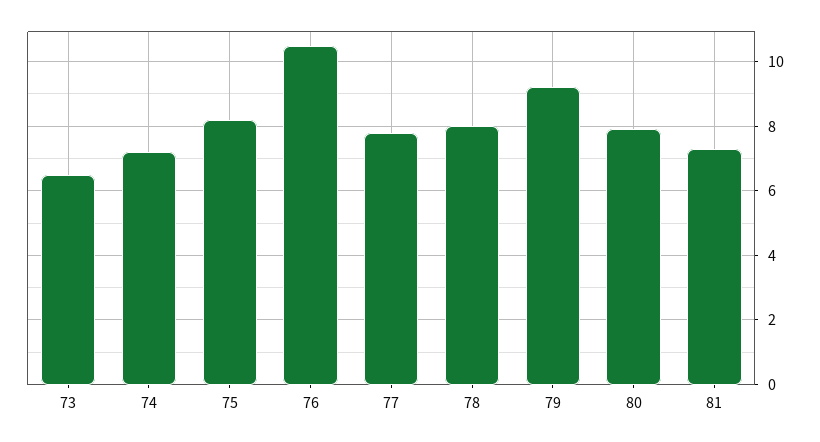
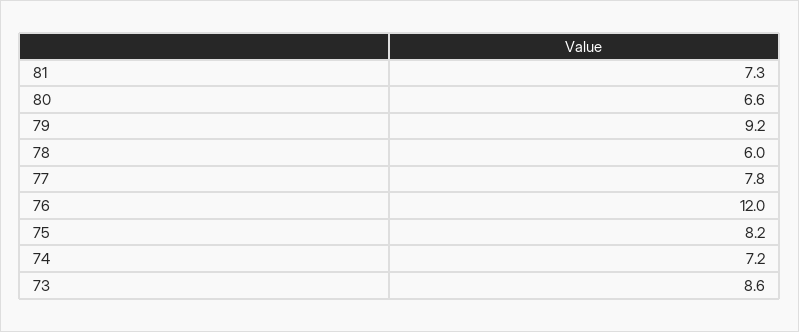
  {
-   "73": 6.5,
+   "73": 8.6,
    "74": 7.2,
    "75": 8.2,
-   "76": 10.5,
+   "76": 12,
    "77": 7.8,
-   "78": 8,
+   "78": 6,
    "79": 9.2,
-   "80": 8,
+   "80": 6.6,
    "81": 7.3
  }

